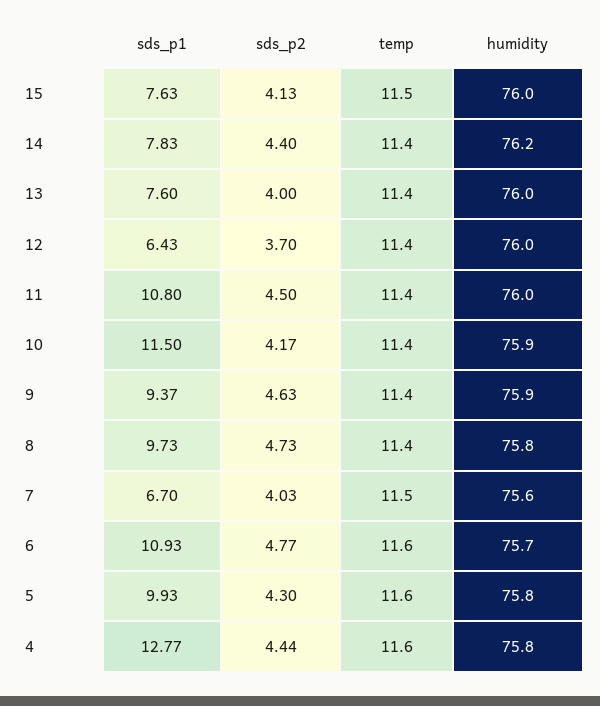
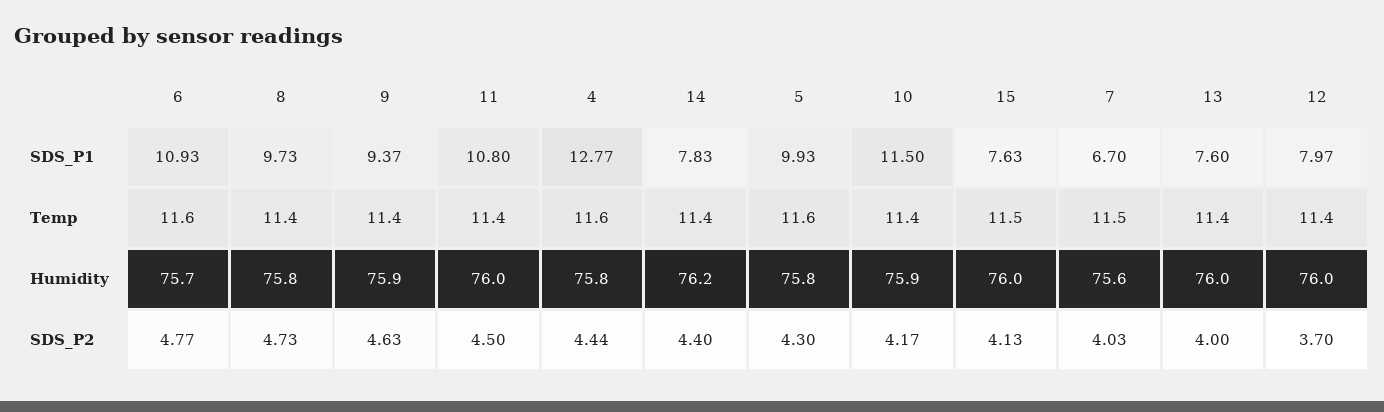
  {
    "sds_p1": {
      "15": 7.63,
      "14": 7.83,
      "13": 7.6,
-     "12": 6.43,
+     "12": 7.97,
      "11": 10.8,
      "10": 11.5,
      "9": 9.37,
      "8": 9.73,
      "7": 6.7,
      "6": 10.93,
      "5": 9.93,
      "4": 12.77
    },
    "sds_p2": {
      "15": 4.13,
      "14": 4.4,
      "13": 4,
      "12": 3.7,
      "11": 4.5,
      "10": 4.17,
      "9": 4.63,
      "8": 4.73,
      "7": 4.03,
      "6": 4.77,
      "5": 4.3,
      "4": 4.44
    },
    "temp": {
      "15": 11.5,
      "14": 11.4,
      "13": 11.4,
      "12": 11.4,
      "11": 11.4,
      "10": 11.4,
      "9": 11.4,
      "8": 11.4,
      "7": 11.5,
      "6": 11.6,
      "5": 11.6,
      "4": 11.6
    },
    "humidity": {
      "15": 76,
      "14": 76.2,
      "13": 76,
      "12": 76,
      "11": 76,
      "10": 75.9,
      "9": 75.9,
      "8": 75.8,
      "7": 75.6,
      "6": 75.7,
      "5": 75.8,
      "4": 75.8
    }
  }

